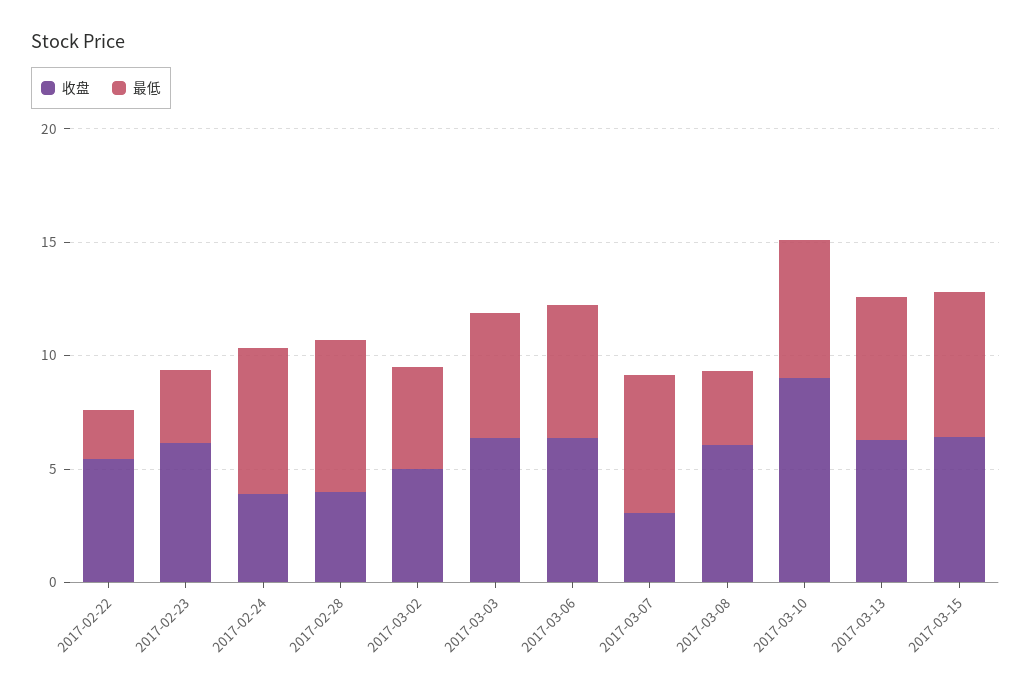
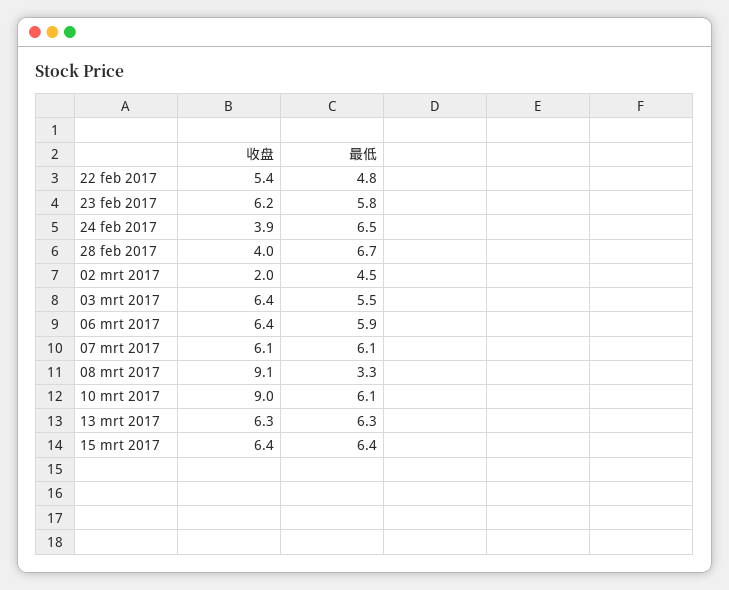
  {
    "收盘": {
      "2017-02-22": 5.4,
      "2017-02-23": 6.2,
      "2017-02-24": 3.9,
      "2017-02-28": 4,
-     "2017-03-02": 5,
+     "2017-03-02": 2,
      "2017-03-03": 6.4,
      "2017-03-06": 6.4,
-     "2017-03-07": 3,
+     "2017-03-07": 6.1,
-     "2017-03-08": 6,
+     "2017-03-08": 9.1,
      "2017-03-10": 9,
      "2017-03-13": 6.3,
      "2017-03-15": 6.4
    },
    "最低": {
-     "2017-02-22": 2,
+     "2017-02-22": 4.8,
-     "2017-02-23": 3,
+     "2017-02-23": 5.8,
      "2017-02-24": 6.5,
      "2017-02-28": 6.7,
      "2017-03-02": 4.5,
      "2017-03-03": 5.5,
      "2017-03-06": 5.9,
      "2017-03-07": 6.1,
      "2017-03-08": 3.3,
      "2017-03-10": 6.1,
      "2017-03-13": 6.3,
      "2017-03-15": 6.4
    }
  }

